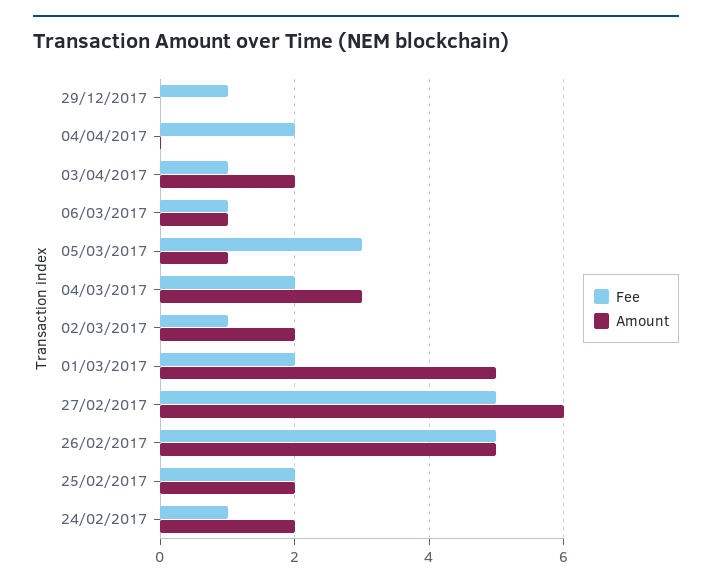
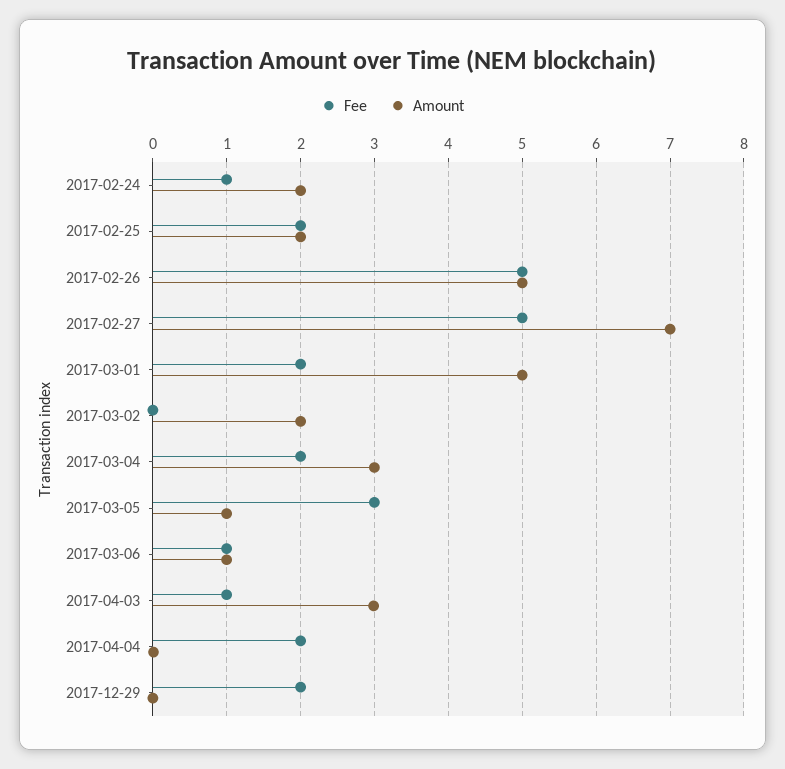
  {
    "Fee": {
-     "29/12/2017": 1,
+     "29/12/2017": 2,
      "04/04/2017": 2,
      "03/04/2017": 1,
      "06/03/2017": 1,
      "05/03/2017": 3,
      "04/03/2017": 2,
-     "02/03/2017": 1,
+     "02/03/2017": 0,
      "01/03/2017": 2,
      "27/02/2017": 5,
      "26/02/2017": 5,
      "25/02/2017": 2,
      "24/02/2017": 1
    },
    "Amount": {
      "29/12/2017": 0,
      "04/04/2017": 0,
-     "03/04/2017": 2,
+     "03/04/2017": 3,
      "06/03/2017": 1,
      "05/03/2017": 1,
      "04/03/2017": 3,
      "02/03/2017": 2,
      "01/03/2017": 5,
-     "27/02/2017": 6,
+     "27/02/2017": 7,
      "26/02/2017": 5,
      "25/02/2017": 2,
      "24/02/2017": 2
    }
  }

